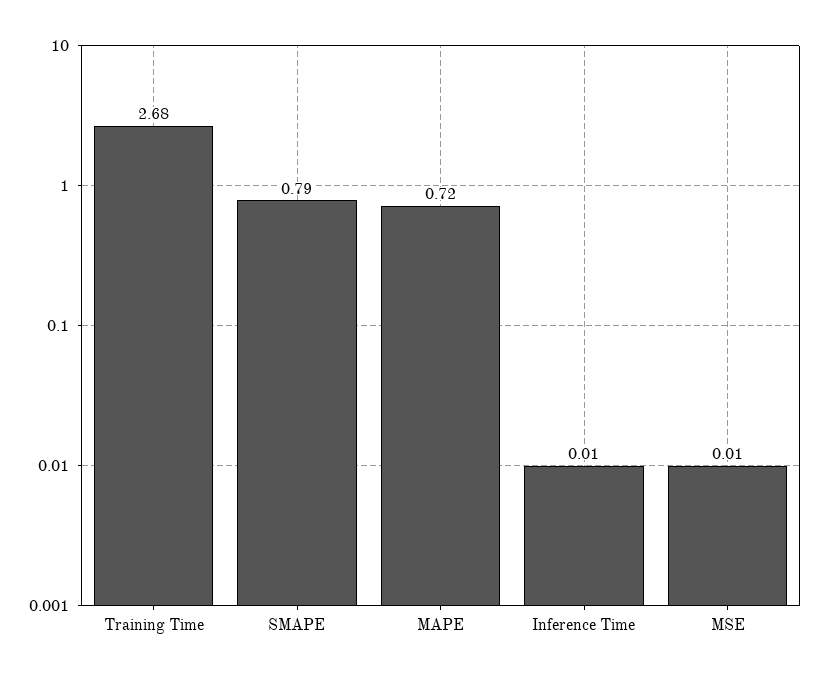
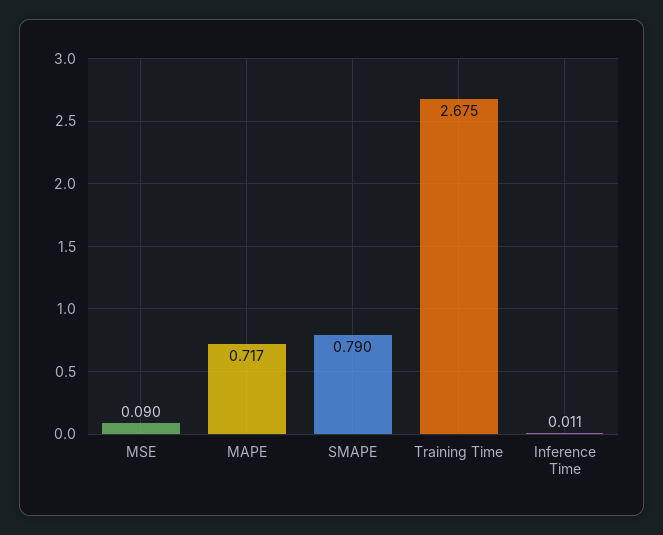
  {
    "Training Time": 2.675,
    "SMAPE": 0.79,
    "MAPE": 0.717,
    "Inference Time": 0.011,
-   "MSE": 0.01
+   "MSE": 0.09
  }

